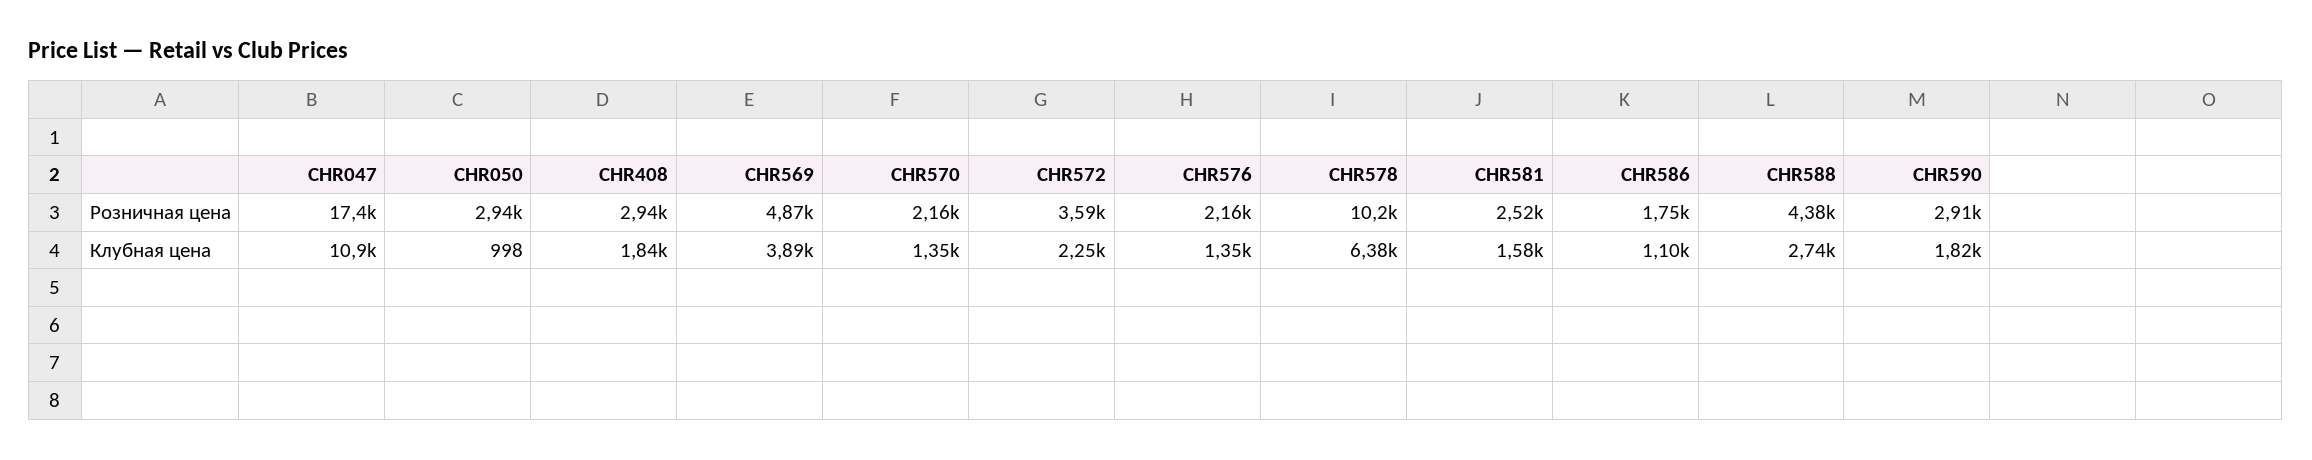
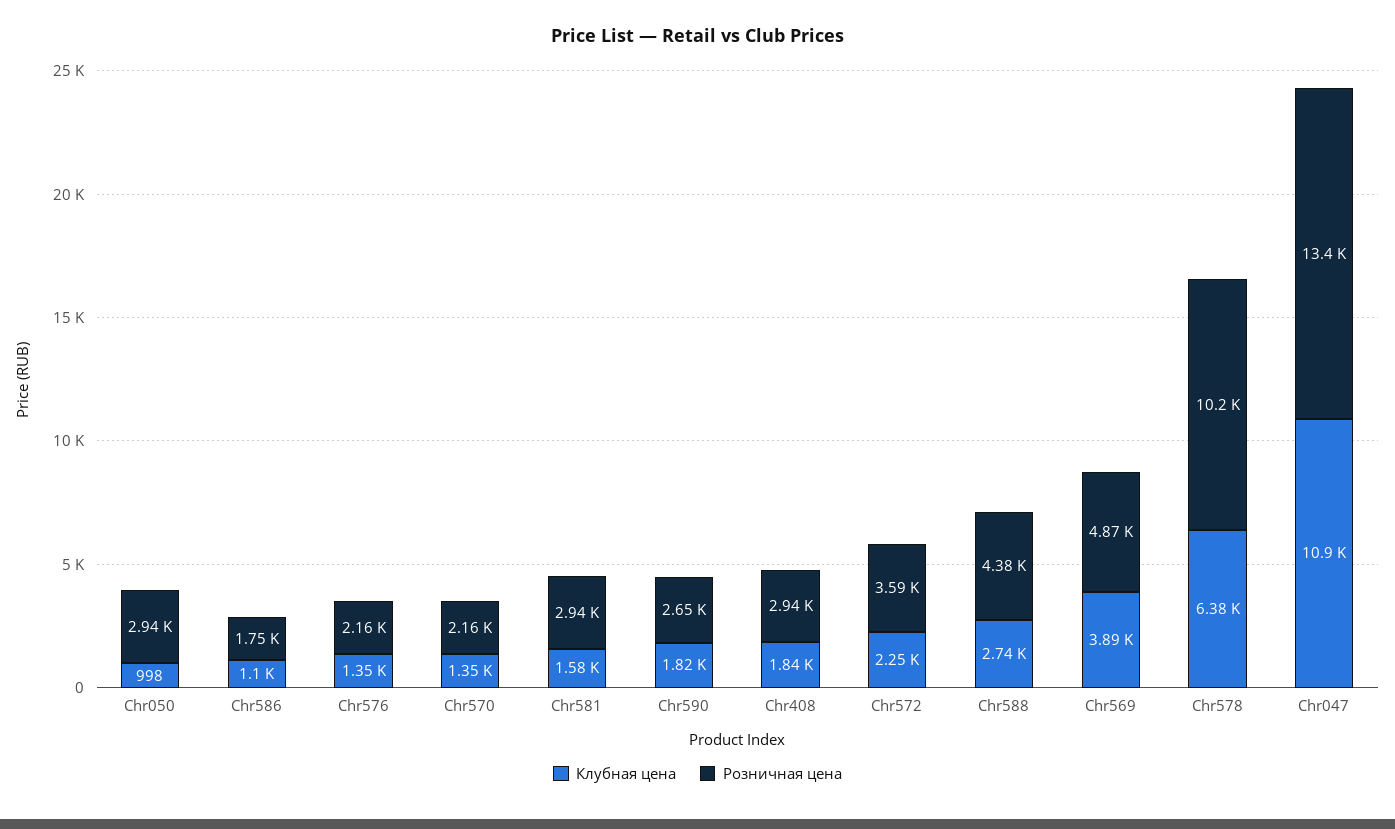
  {
    "Розничная цена": {
-     "CHR047": 17400,
+     "CHR047": 13400,
      "CHR050": 2940,
      "CHR408": 2940,
      "CHR569": 4870,
      "CHR570": 2160,
      "CHR572": 3590,
      "CHR576": 2160,
      "CHR578": 10200,
-     "CHR581": 2520,
+     "CHR581": 2940,
      "CHR586": 1750,
      "CHR588": 4380,
-     "CHR590": 2910
+     "CHR590": 2650
    },
    "Клубная цена": {
      "CHR047": 10900,
      "CHR050": 998,
      "CHR408": 1840,
      "CHR569": 3890,
      "CHR570": 1350,
      "CHR572": 2250,
      "CHR576": 1350,
      "CHR578": 6380,
      "CHR581": 1580,
      "CHR586": 1100,
      "CHR588": 2740,
      "CHR590": 1820
    }
  }

